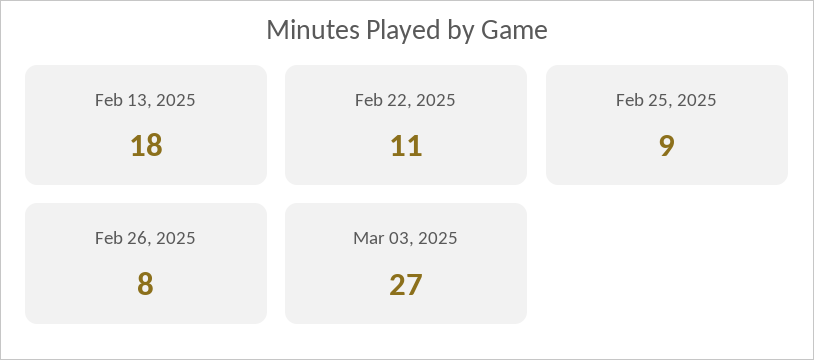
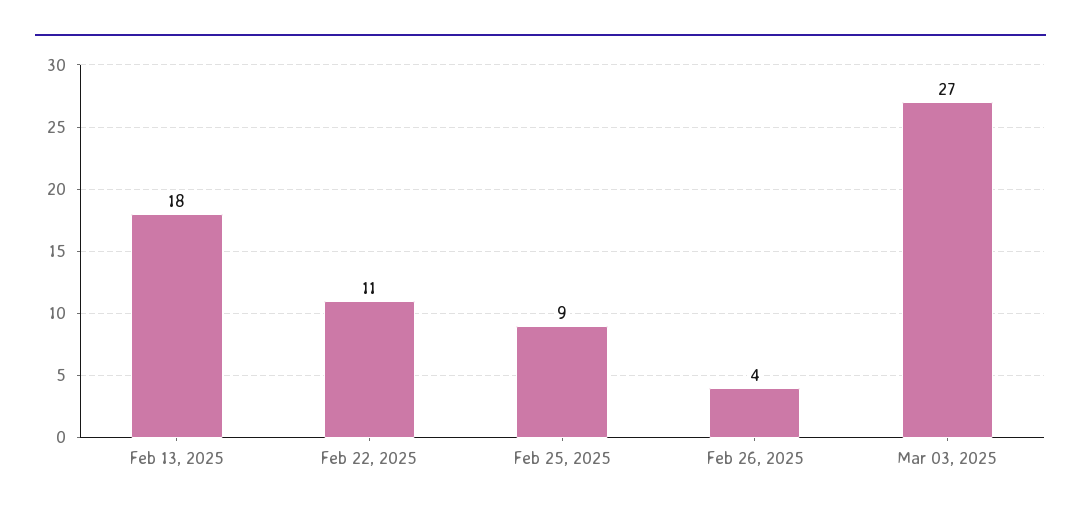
  {
    "Feb 13, 2025": 18,
    "Feb 22, 2025": 11,
    "Feb 25, 2025": 9,
-   "Feb 26, 2025": 8,
+   "Feb 26, 2025": 4,
    "Mar 03, 2025": 27
  }

